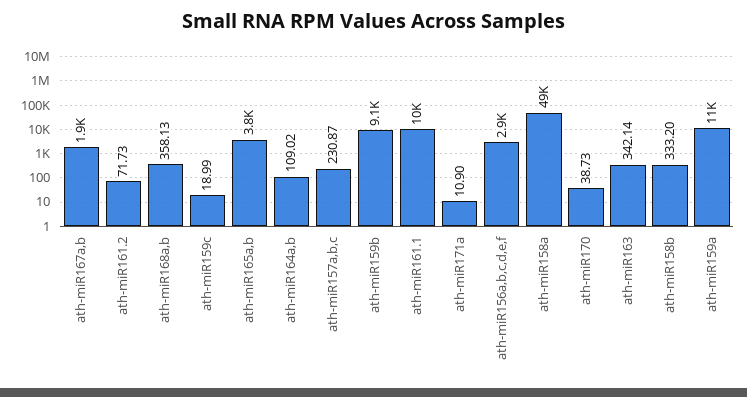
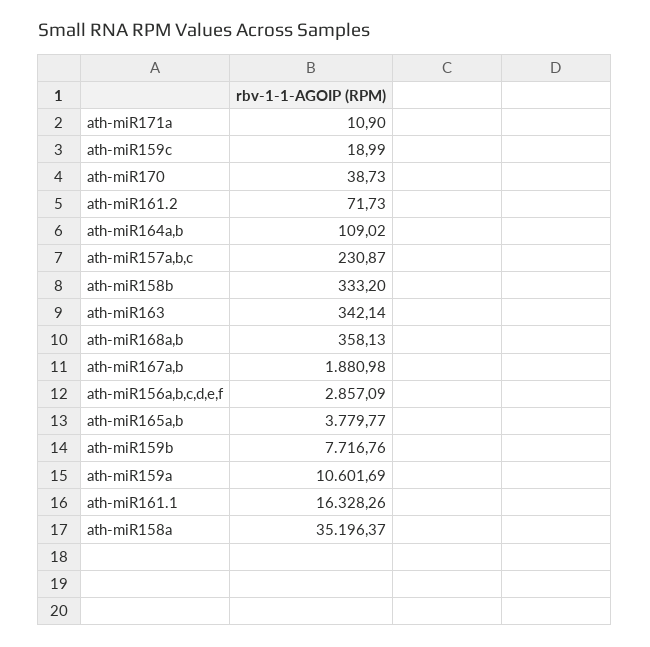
  {
    "ath-miR167a,b": 1880.98,
    "ath-miR161.2": 71.73,
    "ath-miR168a,b": 358.13,
    "ath-miR159c": 18.99,
    "ath-miR165a,b": 3779.77,
    "ath-miR164a,b": 109.02,
    "ath-miR157a,b,c": 230.87,
-   "ath-miR159b": 9100,
+   "ath-miR159b": 7716.76,
-   "ath-miR161.1": 10000,
+   "ath-miR161.1": 16328.26,
    "ath-miR171a": 10.9,
    "ath-miR156a,b,c,d,e,f": 2857.09,
-   "ath-miR158a": 49000,
+   "ath-miR158a": 35196.37,
    "ath-miR170": 38.73,
    "ath-miR163": 342.14,
    "ath-miR158b": 333.2,
    "ath-miR159a": 10601.69
  }

